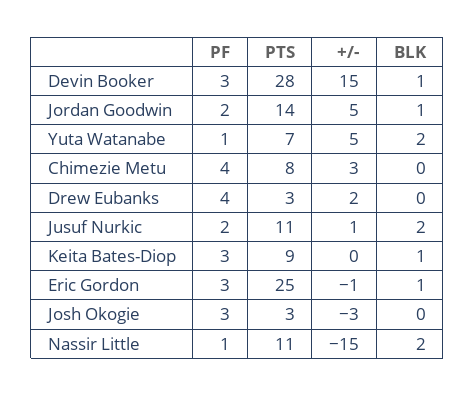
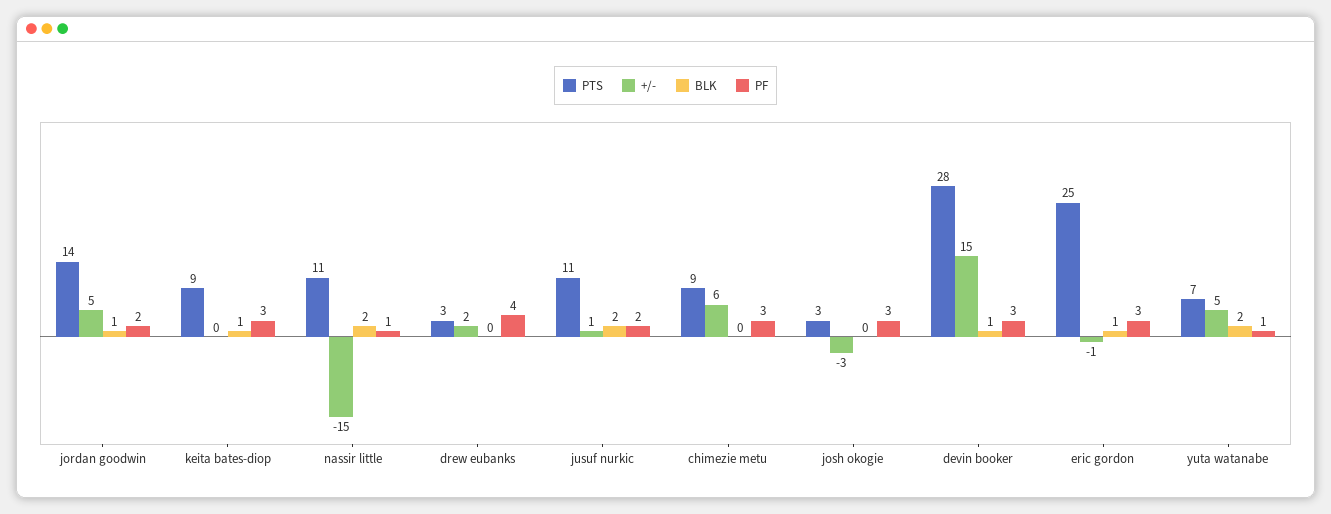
  {
    "PF": {
      "Devin Booker": 3,
      "Jordan Goodwin": 2,
      "Yuta Watanabe": 1,
-     "Chimezie Metu": 4,
+     "Chimezie Metu": 3,
      "Drew Eubanks": 4,
      "Jusuf Nurkic": 2,
      "Keita Bates-Diop": 3,
      "Eric Gordon": 3,
      "Josh Okogie": 3,
      "Nassir Little": 1
    },
    "PTS": {
      "Devin Booker": 28,
      "Jordan Goodwin": 14,
      "Yuta Watanabe": 7,
-     "Chimezie Metu": 8,
+     "Chimezie Metu": 9,
      "Drew Eubanks": 3,
      "Jusuf Nurkic": 11,
      "Keita Bates-Diop": 9,
      "Eric Gordon": 25,
      "Josh Okogie": 3,
      "Nassir Little": 11
    },
    "+/-": {
      "Devin Booker": 15,
      "Jordan Goodwin": 5,
      "Yuta Watanabe": 5,
-     "Chimezie Metu": 3,
+     "Chimezie Metu": 6,
      "Drew Eubanks": 2,
      "Jusuf Nurkic": 1,
      "Keita Bates-Diop": 0,
      "Eric Gordon": -1,
      "Josh Okogie": -3,
      "Nassir Little": -15
    },
    "BLK": {
      "Devin Booker": 1,
      "Jordan Goodwin": 1,
      "Yuta Watanabe": 2,
      "Chimezie Metu": 0,
      "Drew Eubanks": 0,
      "Jusuf Nurkic": 2,
      "Keita Bates-Diop": 1,
      "Eric Gordon": 1,
      "Josh Okogie": 0,
      "Nassir Little": 2
    }
  }

